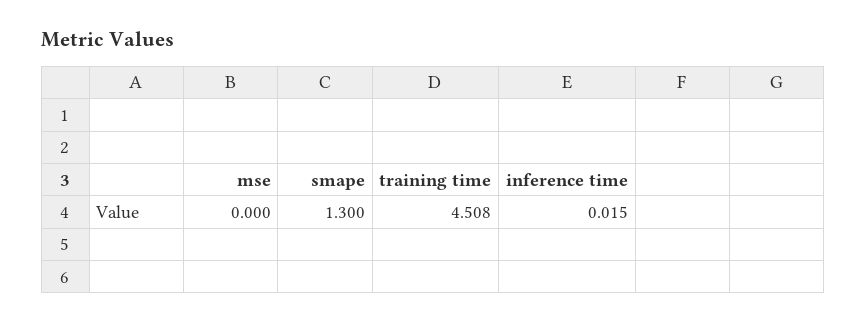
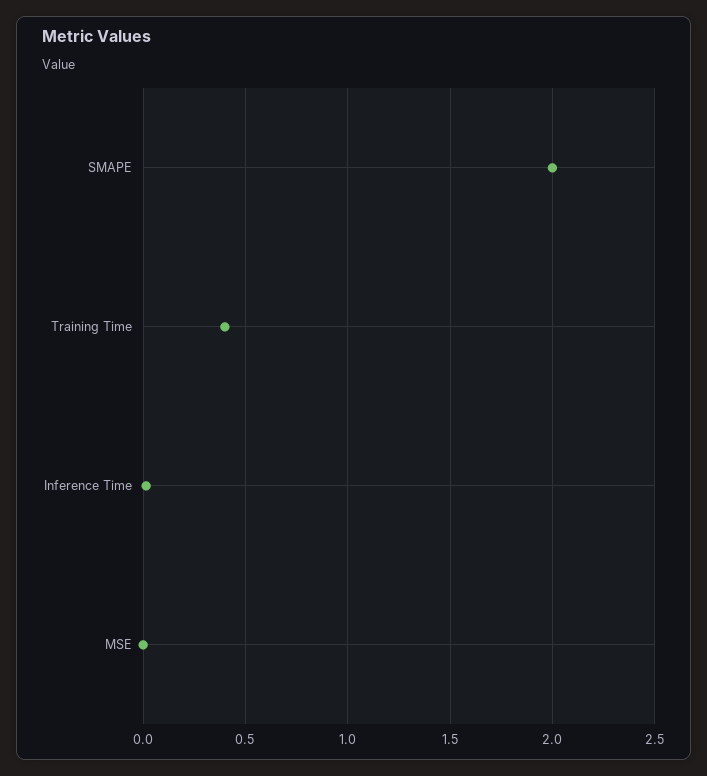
  {
    "mse": 0,
-   "smape": 1.3,
+   "smape": 2,
-   "training time": 4.508,
+   "training time": 0.4,
    "inference time": 0.015
  }

